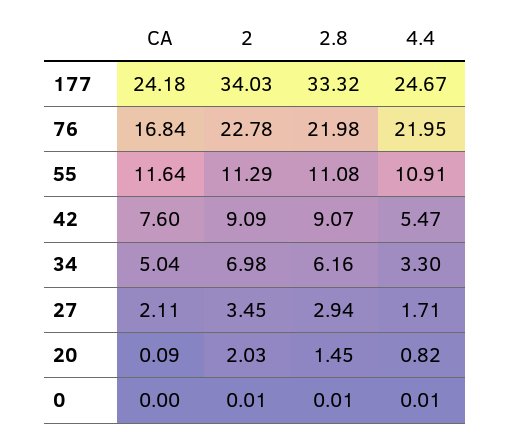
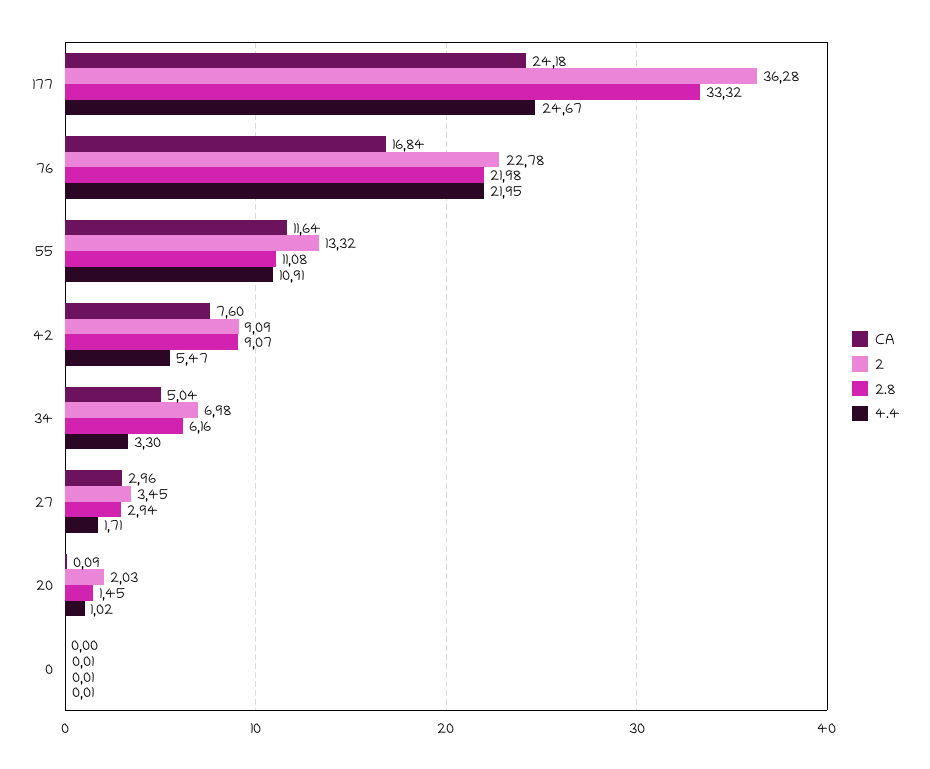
  {
    "CA": {
      "177": 24.18,
      "76": 16.84,
      "55": 11.64,
      "42": 7.6,
      "34": 5.04,
-     "27": 2.11,
+     "27": 2.96,
      "20": 0.09,
      "0": 0
    },
    "2": {
-     "177": 34.03,
+     "177": 36.28,
      "76": 22.78,
-     "55": 11.29,
+     "55": 13.32,
      "42": 9.09,
      "34": 6.98,
      "27": 3.45,
      "20": 2.03,
      "0": 0.01
    },
    "2.8": {
      "177": 33.32,
      "76": 21.98,
      "55": 11.08,
      "42": 9.07,
      "34": 6.16,
      "27": 2.94,
      "20": 1.45,
      "0": 0.01
    },
    "4.4": {
      "177": 24.67,
      "76": 21.95,
      "55": 10.91,
      "42": 5.47,
      "34": 3.3,
      "27": 1.71,
-     "20": 0.82,
+     "20": 1.02,
      "0": 0.01
    }
  }

